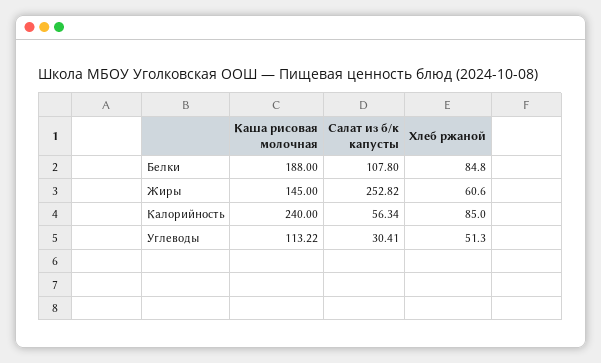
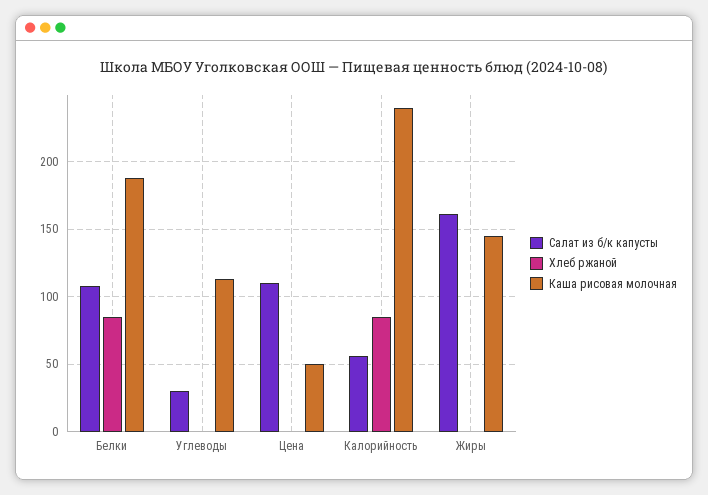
  {
    "Каша рисовая молочная": {
      "Белки": 188,
      "Жиры": 145,
      "Калорийность": 240,
-     "Углеводы": 113.22
+     "Углеводы": 113.22,
+     "Цена": 50
    },
    "Салат из б/к капусты": {
      "Белки": 107.8,
-     "Жиры": 252.82,
+     "Жиры": 160,
      "Калорийность": 56.34,
-     "Углеводы": 30.41
+     "Углеводы": 30.41,
+     "Цена": 110
    },
    "Хлеб ржаной": {
      "Белки": 84.8,
-     "Жиры": 60.6,
+     "Жиры": 0,
      "Калорийность": 85,
-     "Углеводы": 51.3
+     "Углеводы": 0,
+     "Цена": 0
    }
  }

